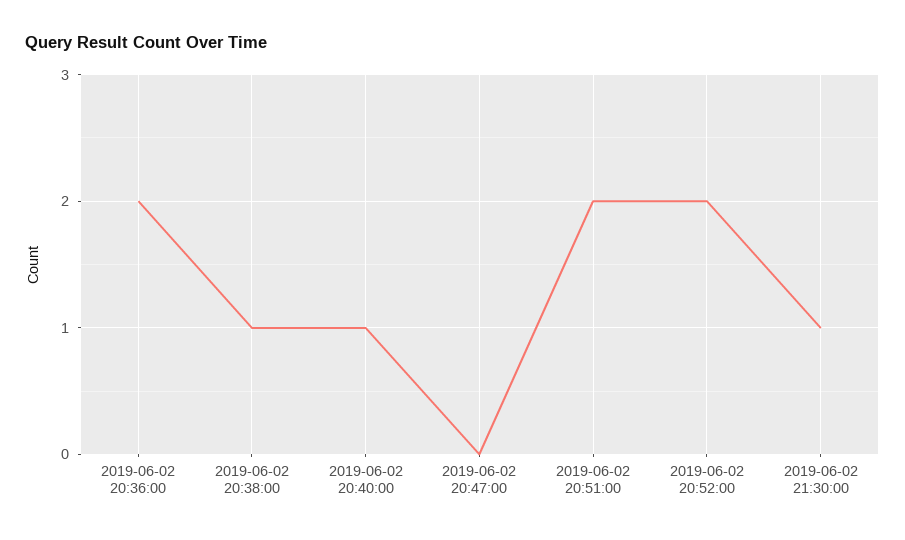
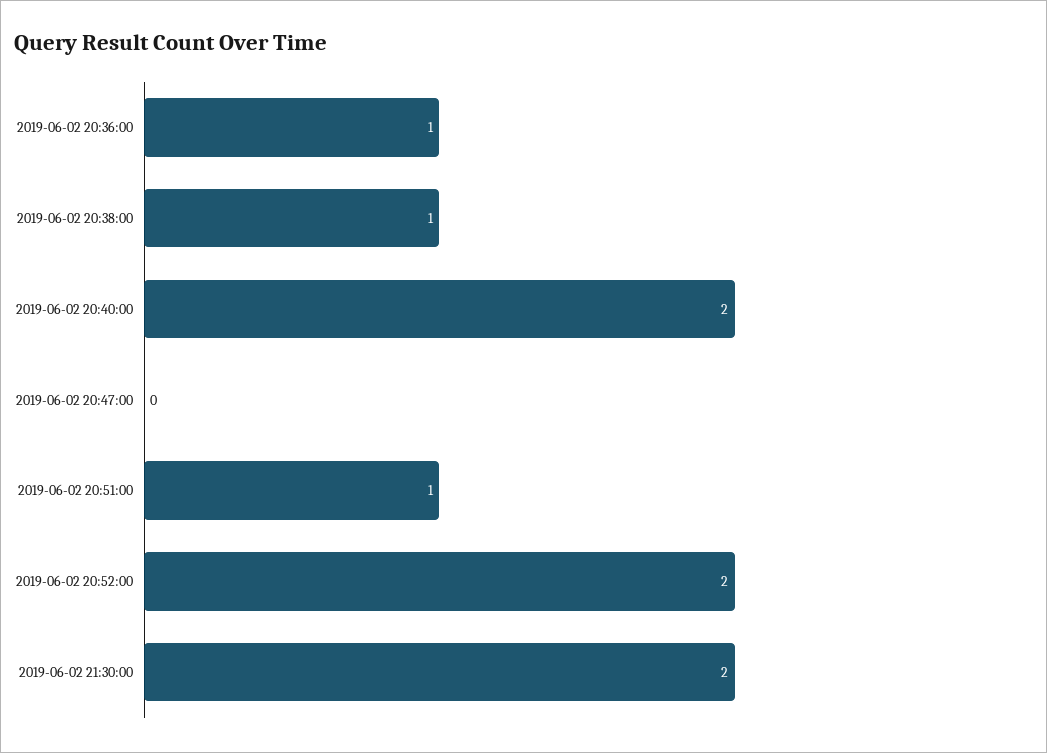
  {
-   "2019-06-02 20:36:00": 2,
+   "2019-06-02 20:36:00": 1,
    "2019-06-02 20:38:00": 1,
-   "2019-06-02 20:40:00": 1,
+   "2019-06-02 20:40:00": 2,
    "2019-06-02 20:47:00": 0,
-   "2019-06-02 20:51:00": 2,
+   "2019-06-02 20:51:00": 1,
    "2019-06-02 20:52:00": 2,
-   "2019-06-02 21:30:00": 1
+   "2019-06-02 21:30:00": 2
  }

